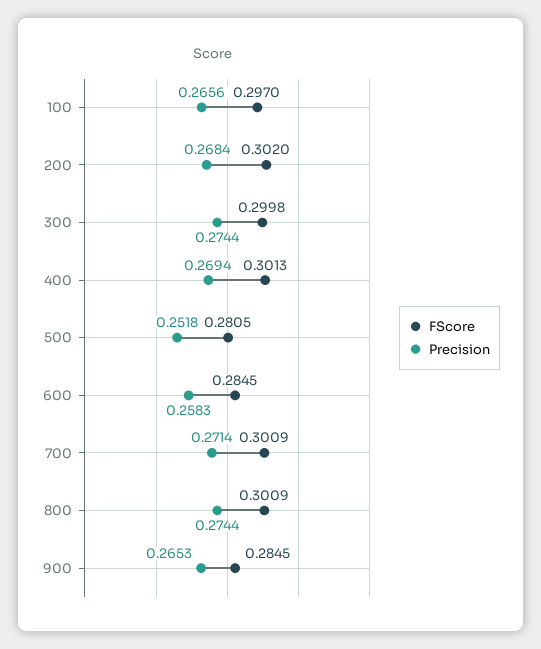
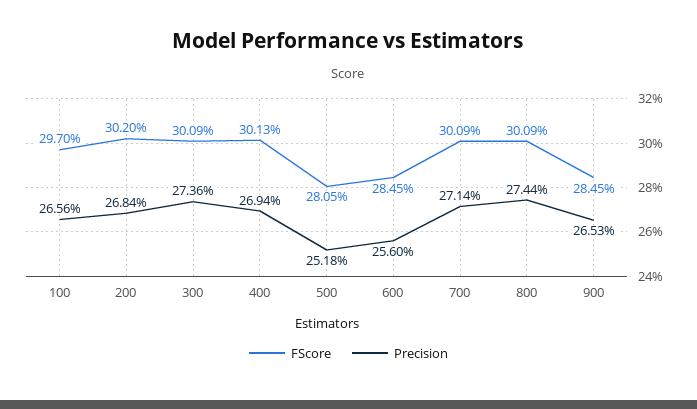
  {
    "FScore": {
      "100": 0.297,
      "200": 0.302,
-     "300": 0.2998,
+     "300": 0.3009,
      "400": 0.3013,
      "500": 0.2805,
      "600": 0.2845,
      "700": 0.3009,
      "800": 0.3009,
      "900": 0.2845
    },
    "Precision": {
      "100": 0.2656,
      "200": 0.2684,
-     "300": 0.2744,
+     "300": 0.2736,
      "400": 0.2694,
      "500": 0.2518,
-     "600": 0.2583,
+     "600": 0.256,
      "700": 0.2714,
      "800": 0.2744,
      "900": 0.2653
    }
  }

